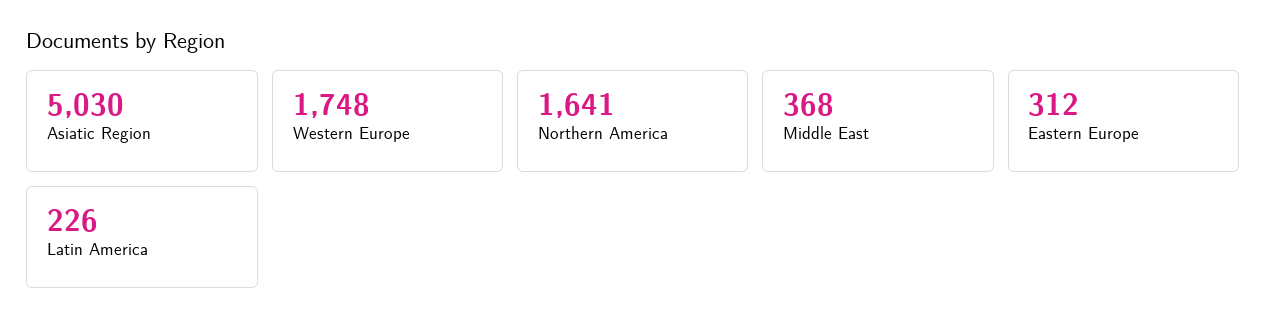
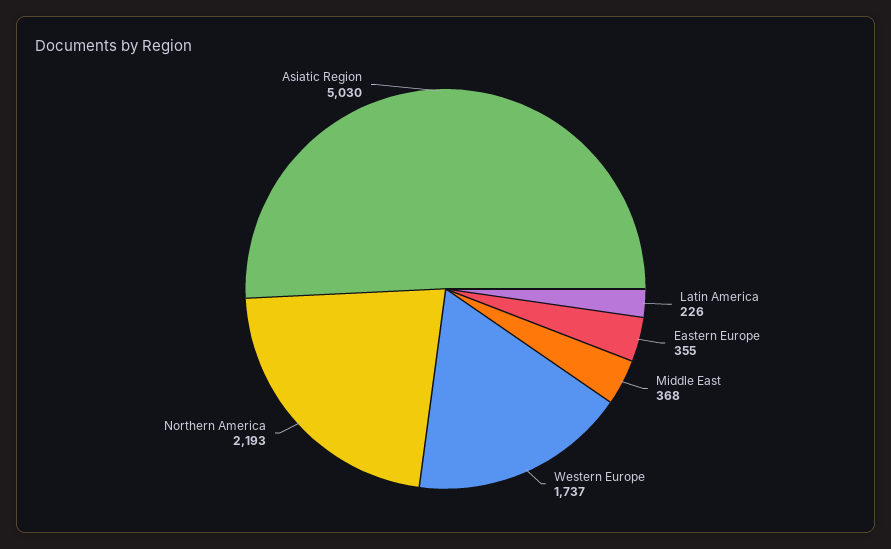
  {
    "Asiatic Region": 5030,
-   "Western Europe": 1748,
+   "Western Europe": 1737,
-   "Northern America": 1641,
+   "Northern America": 2193,
    "Middle East": 368,
-   "Eastern Europe": 312,
+   "Eastern Europe": 355,
    "Latin America": 226
  }

